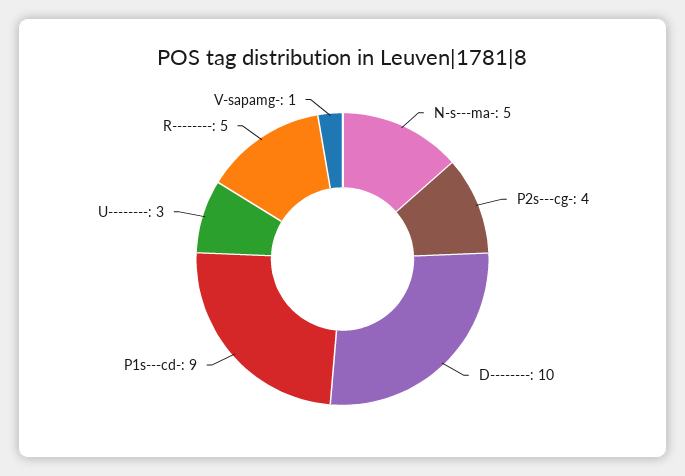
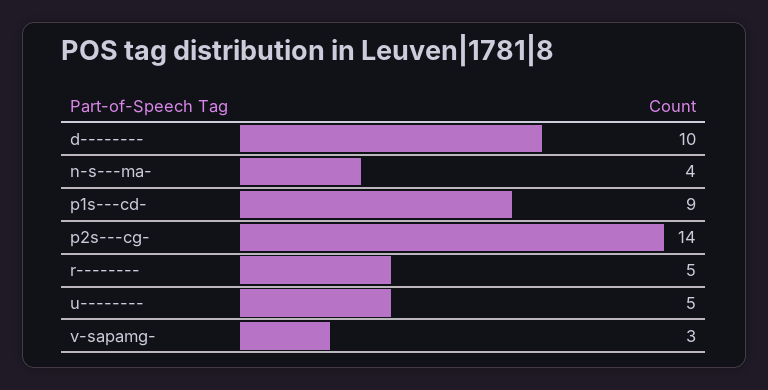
  {
-   "N-s---ma-": 5,
+   "N-s---ma-": 4,
-   "P2s---cg-": 4,
+   "P2s---cg-": 14,
    "D--------": 10,
    "P1s---cd-": 9,
-   "U--------": 3,
+   "U--------": 5,
    "R--------": 5,
-   "V-sapamg-": 1
+   "V-sapamg-": 3
  }

